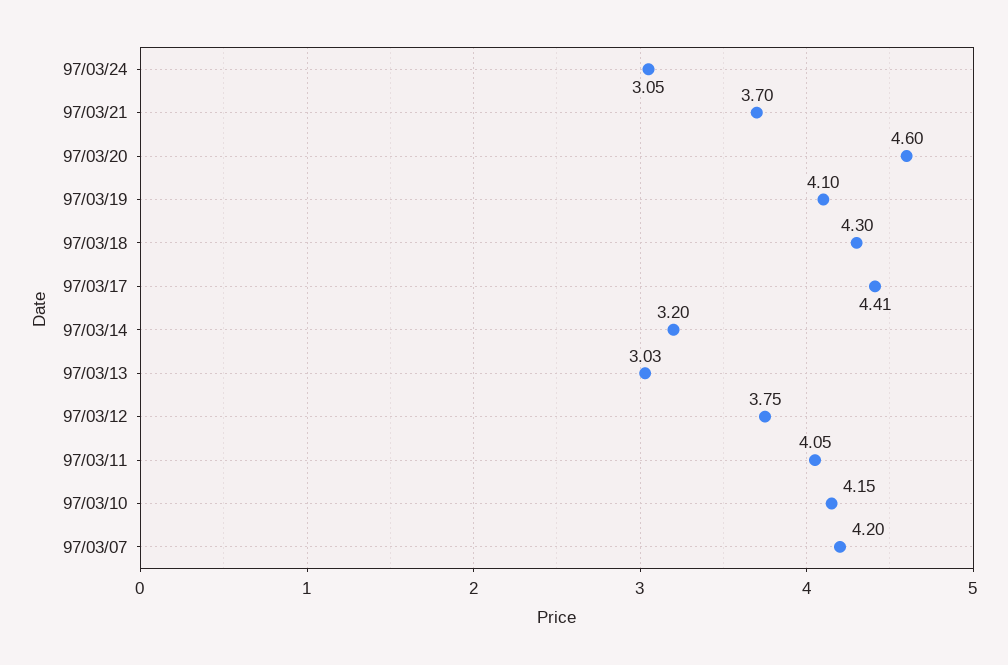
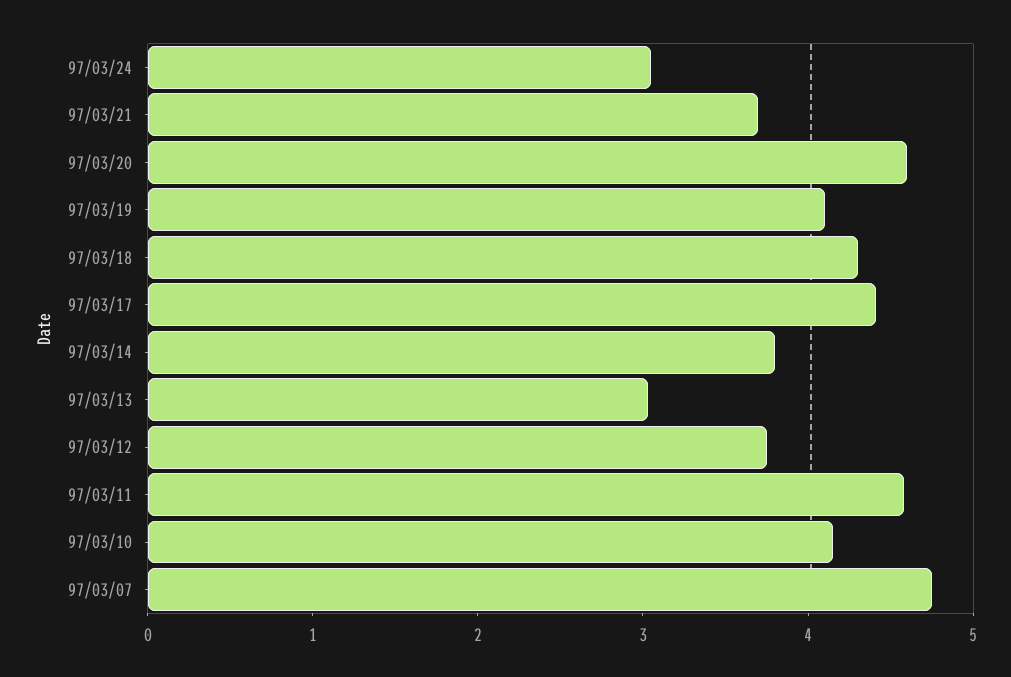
  {
    "97/03/24": 3.05,
    "97/03/21": 3.7,
    "97/03/20": 4.6,
    "97/03/19": 4.1,
    "97/03/18": 4.3,
    "97/03/17": 4.41,
-   "97/03/14": 3.2,
+   "97/03/14": 3.8,
    "97/03/13": 3.03,
    "97/03/12": 3.75,
-   "97/03/11": 4.05,
+   "97/03/11": 4.6,
    "97/03/10": 4.15,
-   "97/03/07": 4.2
+   "97/03/07": 4.8
  }

